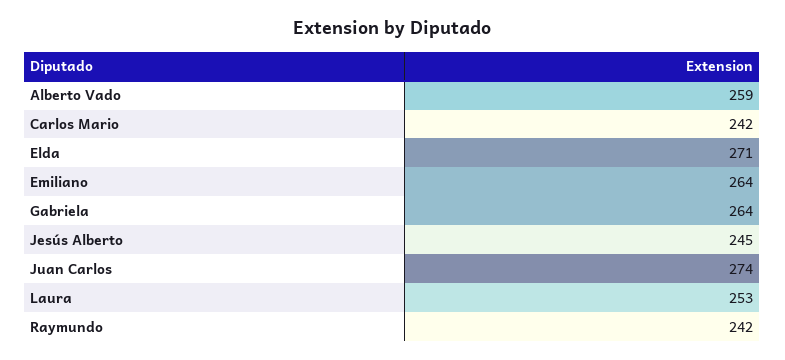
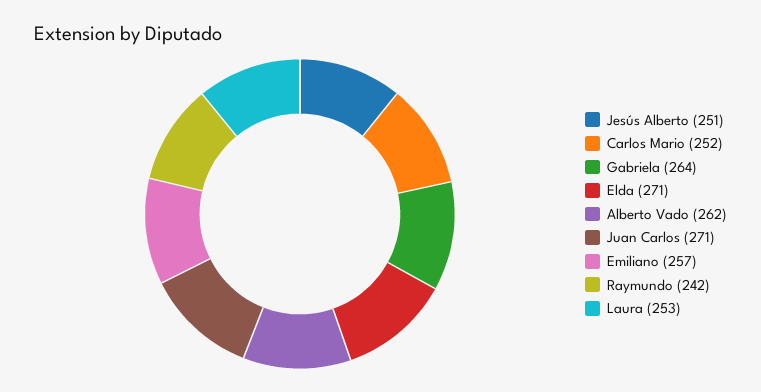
  {
-   "Alberto Vado": 259,
+   "Alberto Vado": 262,
-   "Carlos Mario": 242,
+   "Carlos Mario": 252,
    "Elda": 271,
-   "Emiliano": 264,
+   "Emiliano": 257,
    "Gabriela": 264,
-   "Jesús Alberto": 245,
+   "Jesús Alberto": 251,
-   "Juan Carlos": 274,
+   "Juan Carlos": 271,
    "Laura": 253,
    "Raymundo": 242
  }

